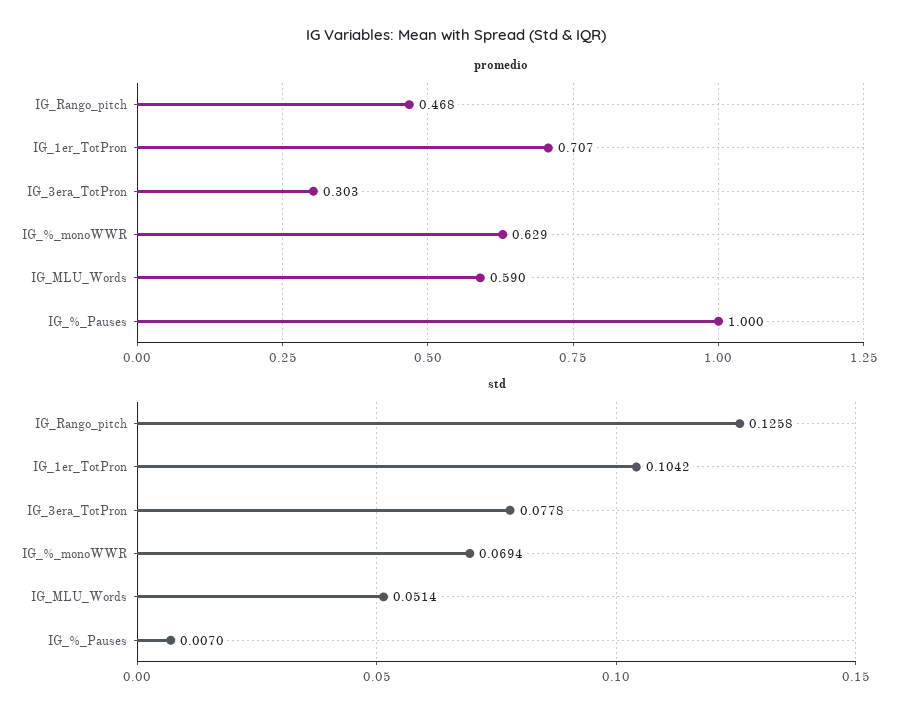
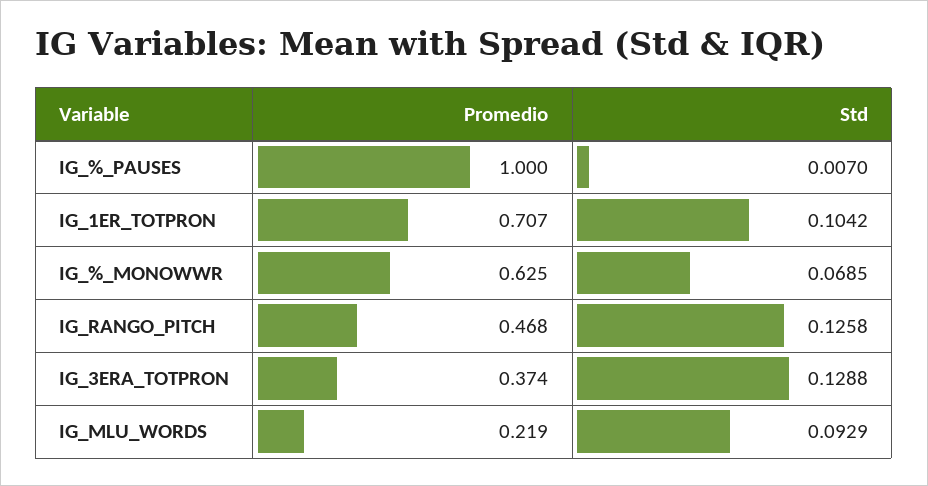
  {
    "promedio": {
      "IG_Rango_pitch": 0.468,
      "IG_1er_TotPron": 0.707,
-     "IG_3era_TotPron": 0.303,
+     "IG_3era_TotPron": 0.374,
-     "IG_%_monoWWR": 0.629,
+     "IG_%_monoWWR": 0.625,
-     "IG_MLU_Words": 0.59,
+     "IG_MLU_Words": 0.219,
      "IG_%_Pauses": 1
    },
    "std": {
      "IG_Rango_pitch": 0.1258,
      "IG_1er_TotPron": 0.1042,
-     "IG_3era_TotPron": 0.0778,
+     "IG_3era_TotPron": 0.1288,
-     "IG_%_monoWWR": 0.0694,
+     "IG_%_monoWWR": 0.0685,
-     "IG_MLU_Words": 0.0514,
+     "IG_MLU_Words": 0.0929,
      "IG_%_Pauses": 0.007
    }
  }

